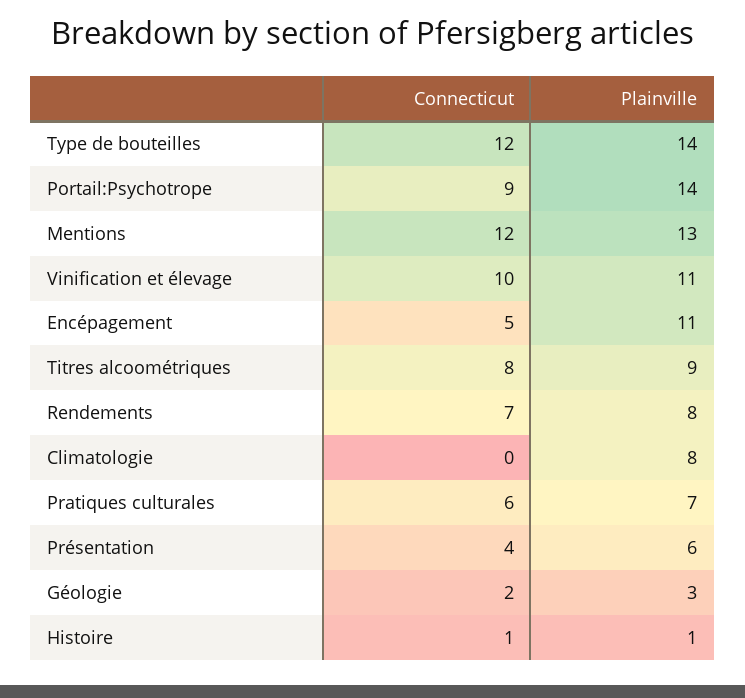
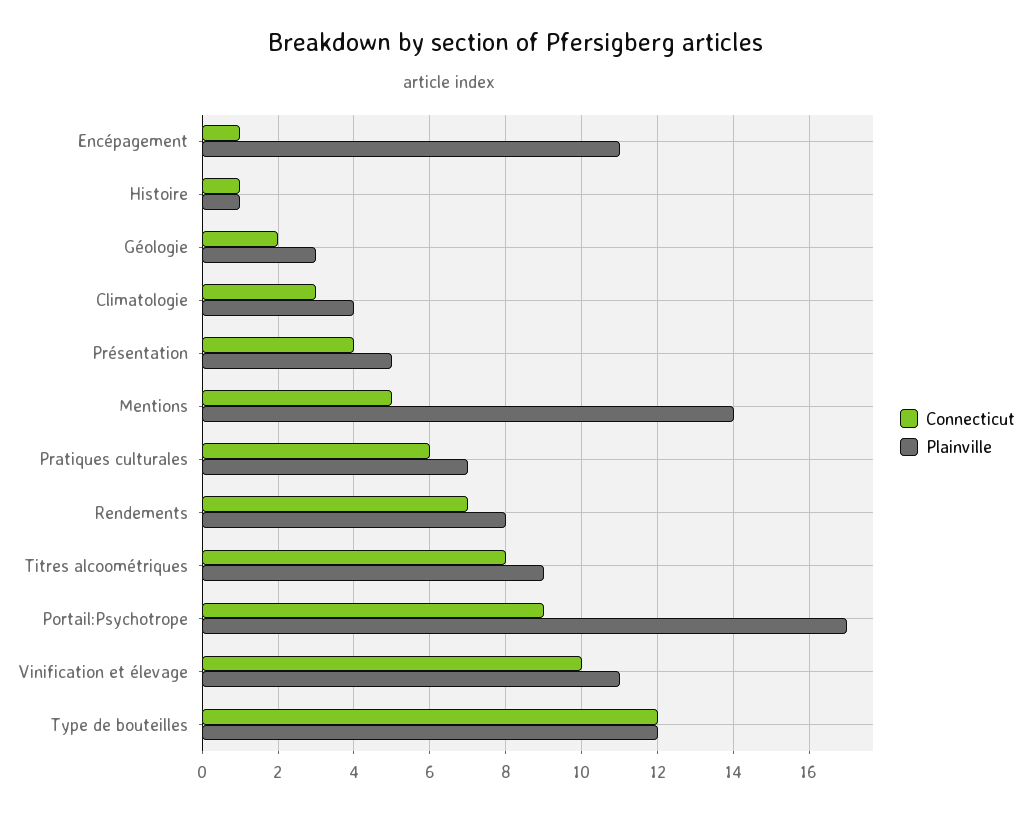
  {
    "Connecticut": {
      "Type de bouteilles": 12,
      "Portail:Psychotrope": 9,
-     "Mentions": 12,
+     "Mentions": 5,
      "Vinification et élevage": 10,
-     "Encépagement": 5,
+     "Encépagement": 1,
      "Titres alcoométriques": 8,
      "Rendements": 7,
-     "Climatologie": 0,
+     "Climatologie": 3,
      "Pratiques culturales": 6,
      "Présentation": 4,
      "Géologie": 2,
      "Histoire": 1
    },
    "Plainville": {
-     "Type de bouteilles": 14,
+     "Type de bouteilles": 12,
-     "Portail:Psychotrope": 14,
+     "Portail:Psychotrope": 17,
-     "Mentions": 13,
+     "Mentions": 14,
      "Vinification et élevage": 11,
      "Encépagement": 11,
      "Titres alcoométriques": 9,
      "Rendements": 8,
-     "Climatologie": 8,
+     "Climatologie": 4,
      "Pratiques culturales": 7,
-     "Présentation": 6,
+     "Présentation": 5,
      "Géologie": 3,
      "Histoire": 1
    }
  }

